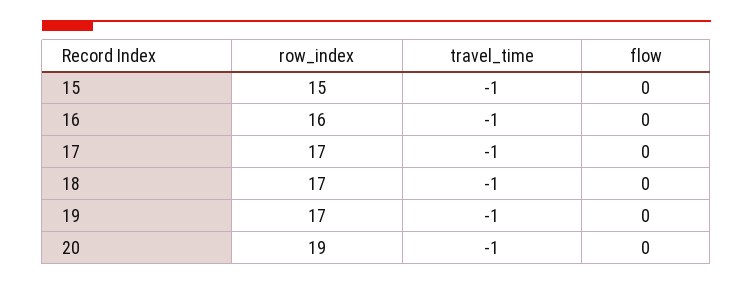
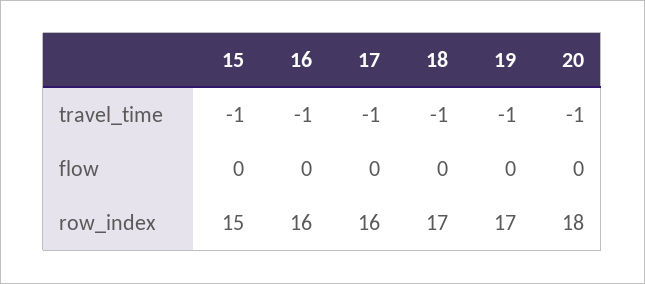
  {
    "row_index": {
      "15": 15,
      "16": 16,
-     "17": 17,
+     "17": 16,
      "18": 17,
      "19": 17,
-     "20": 19
+     "20": 18
    },
    "travel_time": {
      "15": -1,
      "16": -1,
      "17": -1,
      "18": -1,
      "19": -1,
      "20": -1
    },
    "flow": {
      "15": 0,
      "16": 0,
      "17": 0,
      "18": 0,
      "19": 0,
      "20": 0
    }
  }

